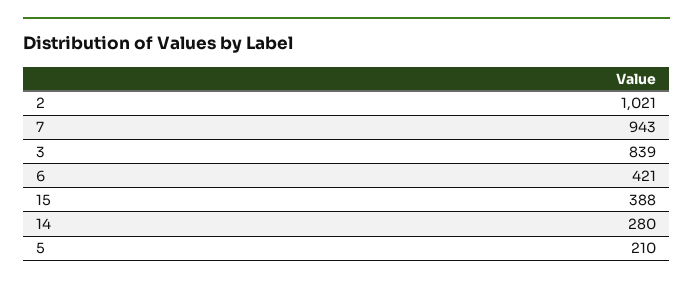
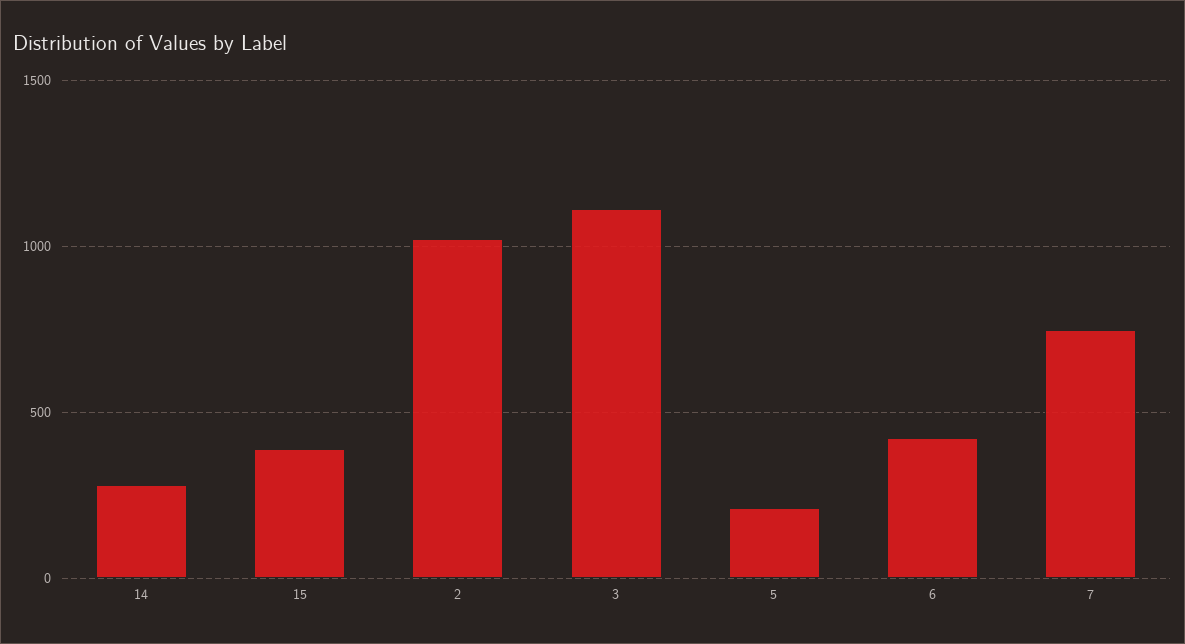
  {
    "2": 1021,
-   "7": 943,
+   "7": 750,
-   "3": 839,
+   "3": 1100,
    "6": 421,
    "15": 388,
    "14": 280,
    "5": 210
  }

